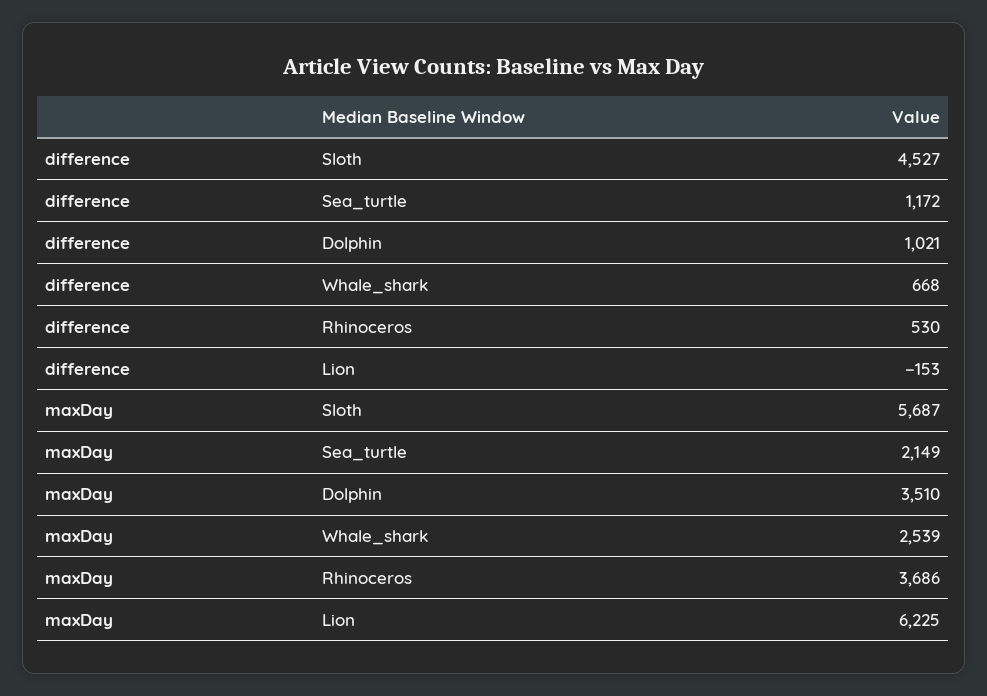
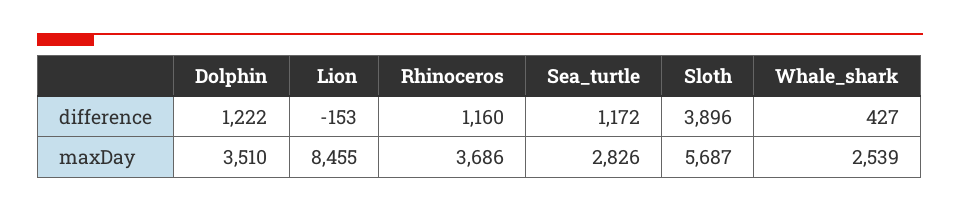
  {
    "difference": {
-     "Sloth": 4527,
+     "Sloth": 3896,
      "Sea_turtle": 1172,
-     "Dolphin": 1021,
+     "Dolphin": 1222,
-     "Whale_shark": 668,
+     "Whale_shark": 427,
-     "Rhinoceros": 530,
+     "Rhinoceros": 1160,
      "Lion": -153
    },
    "maxDay": {
      "Sloth": 5687,
-     "Sea_turtle": 2149,
+     "Sea_turtle": 2826,
      "Dolphin": 3510,
      "Whale_shark": 2539,
      "Rhinoceros": 3686,
-     "Lion": 6225
+     "Lion": 8455
    }
  }

